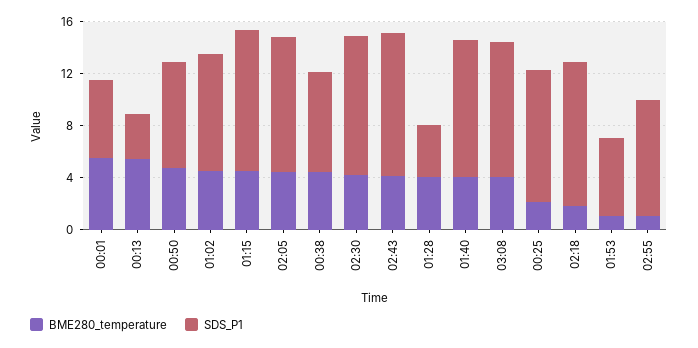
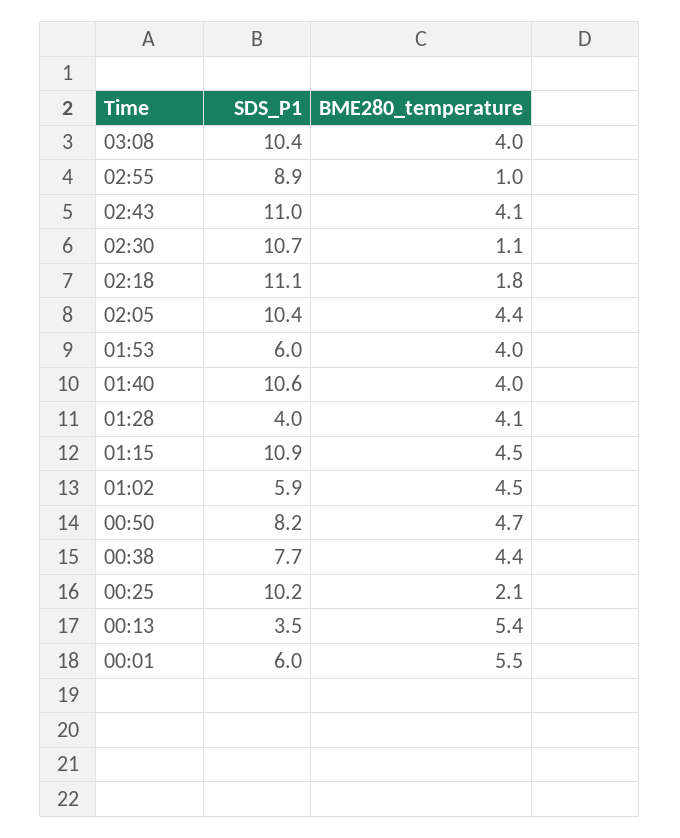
  {
    "BME280_temperature": {
      "00:01": 5.5,
      "00:13": 5.4,
      "00:50": 4.7,
      "01:02": 4.5,
      "01:15": 4.5,
      "02:05": 4.4,
      "00:38": 4.4,
-     "02:30": 4,
+     "02:30": 1.1,
      "02:43": 4.1,
      "01:28": 4.1,
      "01:40": 4,
      "03:08": 4,
      "00:25": 2.1,
      "02:18": 1.8,
-     "01:53": 1,
+     "01:53": 4,
      "02:55": 1
    },
    "SDS_P1": {
      "00:01": 6,
      "00:13": 3.5,
      "00:50": 8.2,
-     "01:02": 9,
+     "01:02": 5.9,
      "01:15": 10.9,
      "02:05": 10.4,
      "00:38": 7.7,
      "02:30": 10.7,
      "02:43": 11,
      "01:28": 4,
      "01:40": 10.6,
      "03:08": 10.4,
      "00:25": 10.2,
      "02:18": 11.1,
      "01:53": 6,
      "02:55": 8.9
    }
  }

